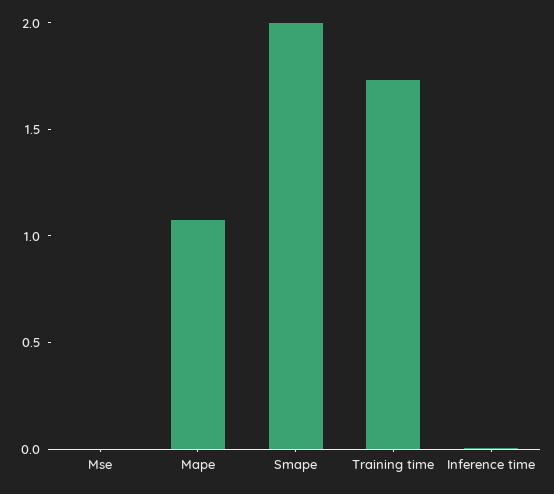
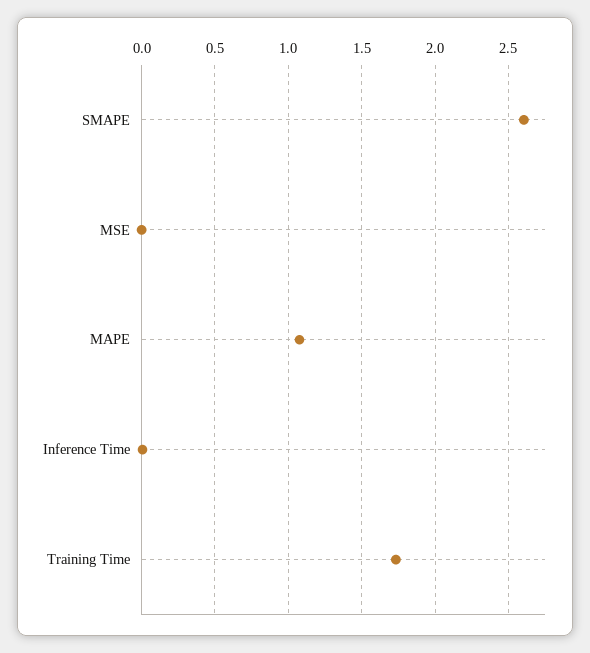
  {
    "Mse": 0,
    "Mape": 1.1,
-   "Smape": 2,
+   "Smape": 2.6,
    "Training time": 1.75,
    "Inference time": 0
  }

